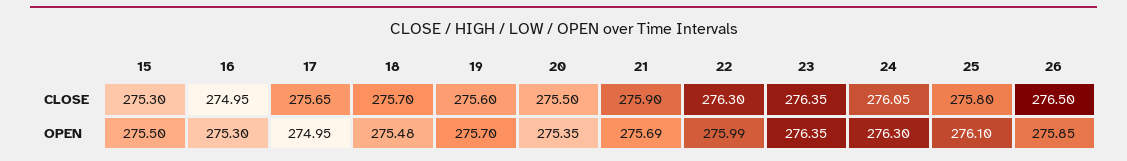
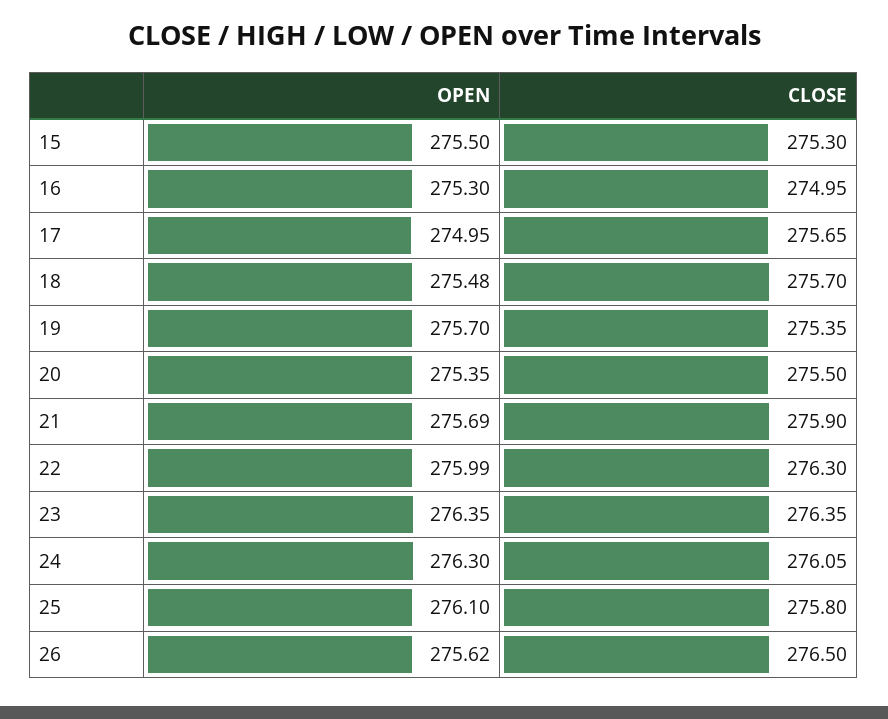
  {
    "15": {
      "CLOSE": 275.3,
      "OPEN": 275.5
    },
    "16": {
      "CLOSE": 274.95,
      "OPEN": 275.3
    },
    "17": {
      "CLOSE": 275.65,
      "OPEN": 274.95
    },
    "18": {
      "CLOSE": 275.7,
      "OPEN": 275.48
    },
    "19": {
-     "CLOSE": 275.6,
+     "CLOSE": 275.35,
      "OPEN": 275.7
    },
    "20": {
      "CLOSE": 275.5,
      "OPEN": 275.35
    },
    "21": {
      "CLOSE": 275.9,
      "OPEN": 275.69
    },
    "22": {
      "CLOSE": 276.3,
      "OPEN": 275.99
    },
    "23": {
      "CLOSE": 276.35,
      "OPEN": 276.35
    },
    "24": {
      "CLOSE": 276.05,
      "OPEN": 276.3
    },
    "25": {
      "CLOSE": 275.8,
      "OPEN": 276.1
    },
    "26": {
      "CLOSE": 276.5,
-     "OPEN": 275.85
+     "OPEN": 275.62
    }
  }

